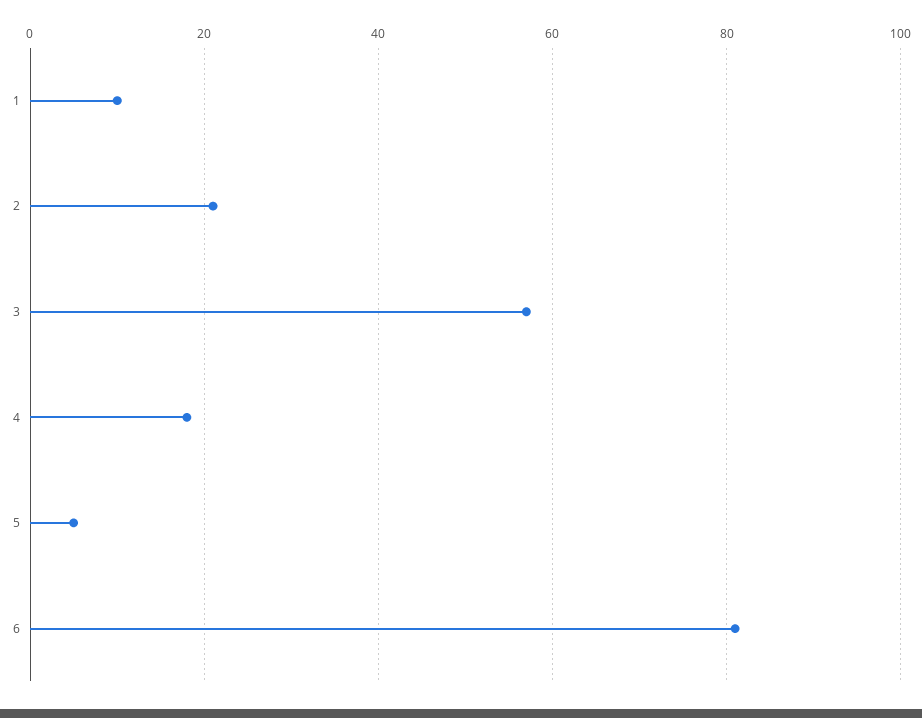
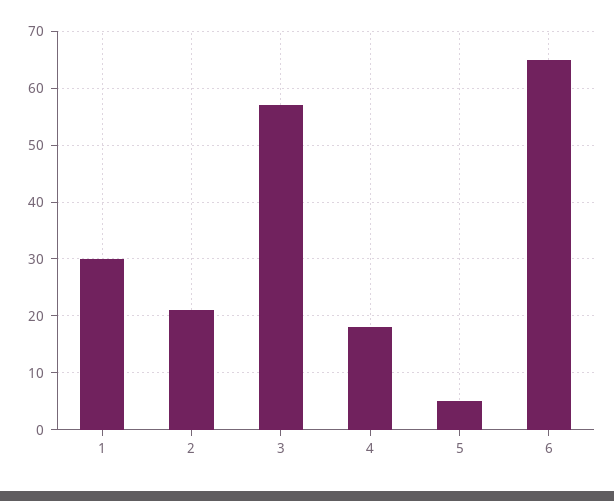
  {
-   "1": 10,
+   "1": 30,
    "2": 20,
    "3": 55,
    "4": 20,
    "5": 5,
-   "6": 80
+   "6": 65
  }

